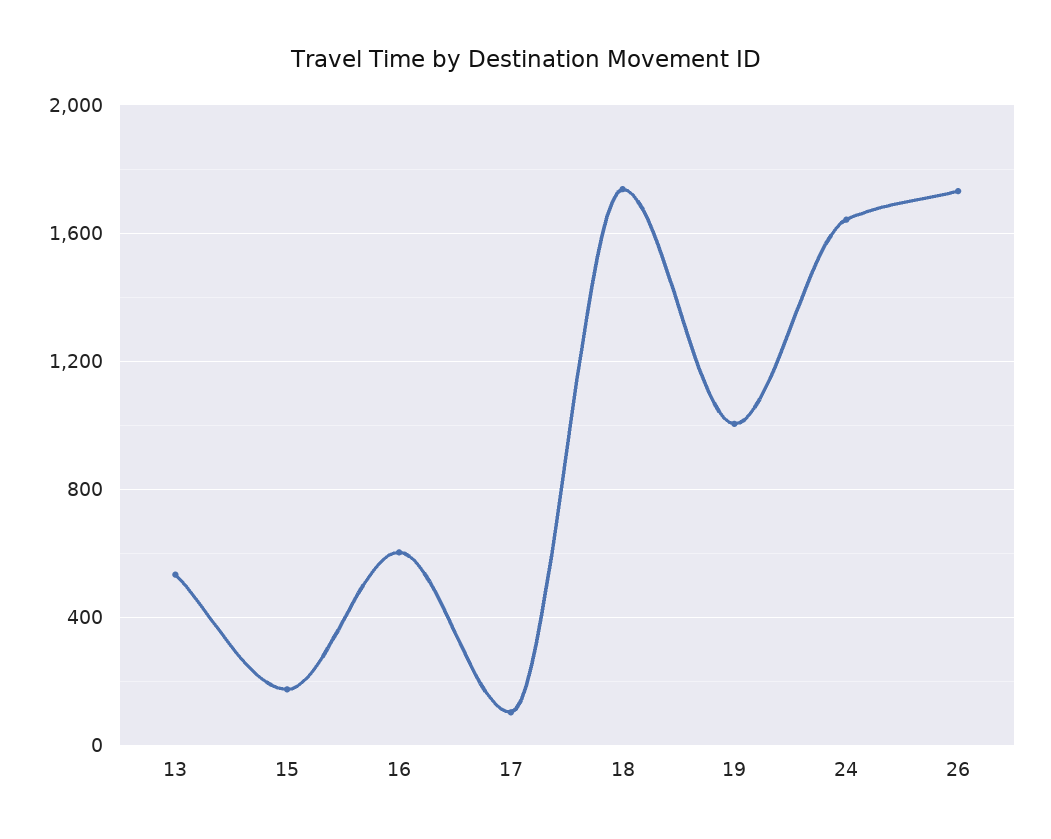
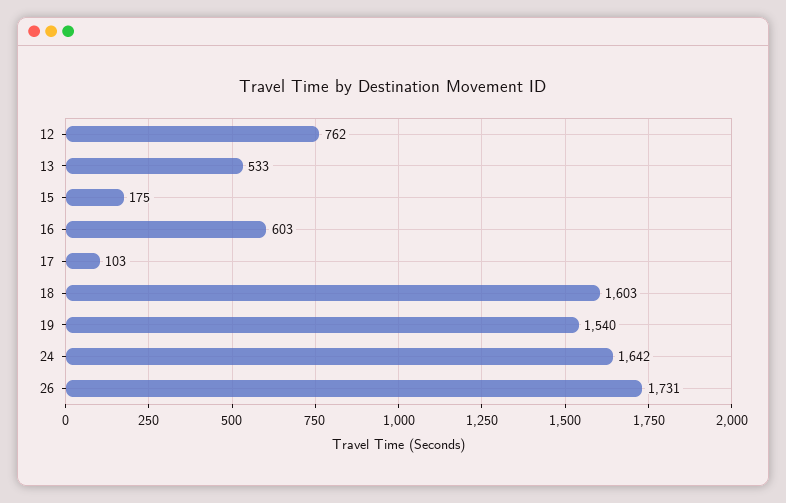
  {
    "13": 533,
    "15": 175,
    "16": 603,
    "17": 103,
-   "18": 1750,
+   "18": 1603,
-   "19": 1000,
+   "19": 1540,
    "24": 1642,
-   "26": 1731
+   "26": 1731,
+   "12": 762
  }

